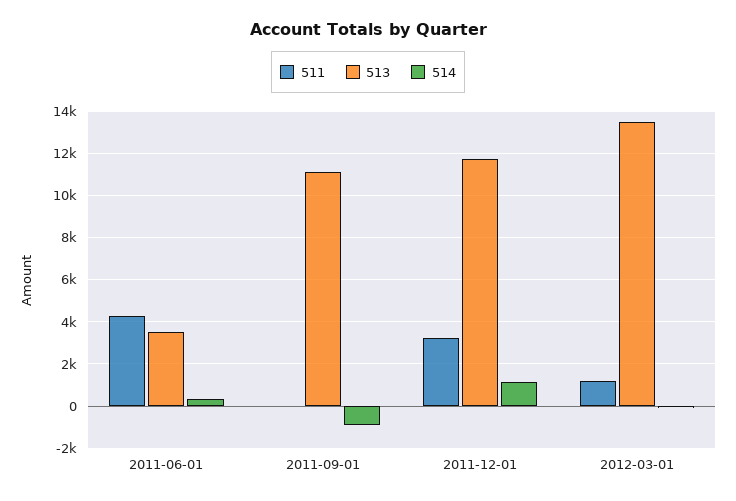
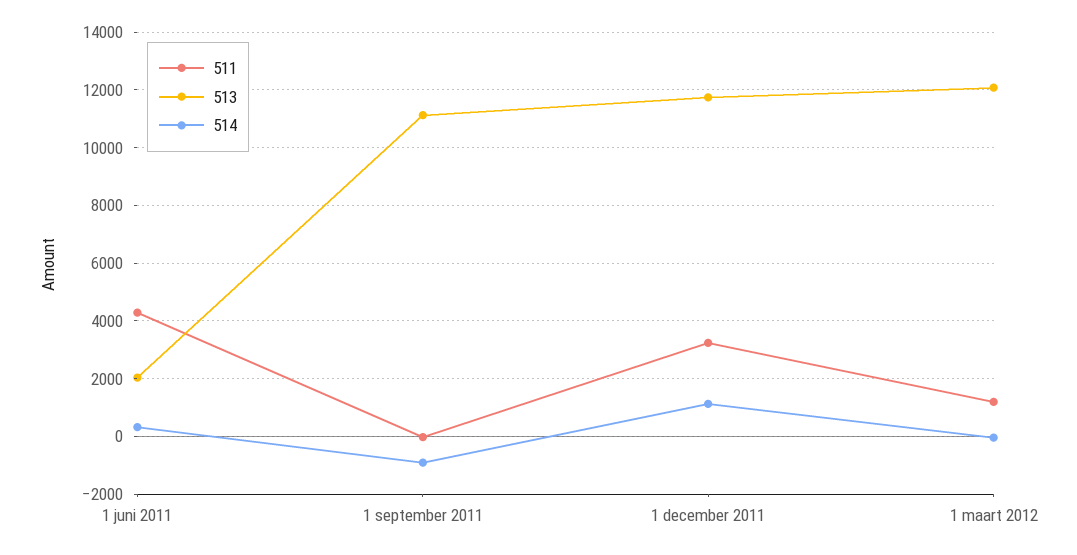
  {
    "511": {
      "2011-06-01": 4250,
      "2011-09-01": 0,
      "2011-12-01": 3250,
      "2012-03-01": 1250
    },
    "513": {
-     "2011-06-01": 3500,
+     "2011-06-01": 2000,
      "2011-09-01": 11000,
      "2011-12-01": 11750,
-     "2012-03-01": 13500
+     "2012-03-01": 12000
    },
    "514": {
      "2011-06-01": 250,
      "2011-09-01": -1000,
      "2011-12-01": 1250,
      "2012-03-01": 0
    }
  }

